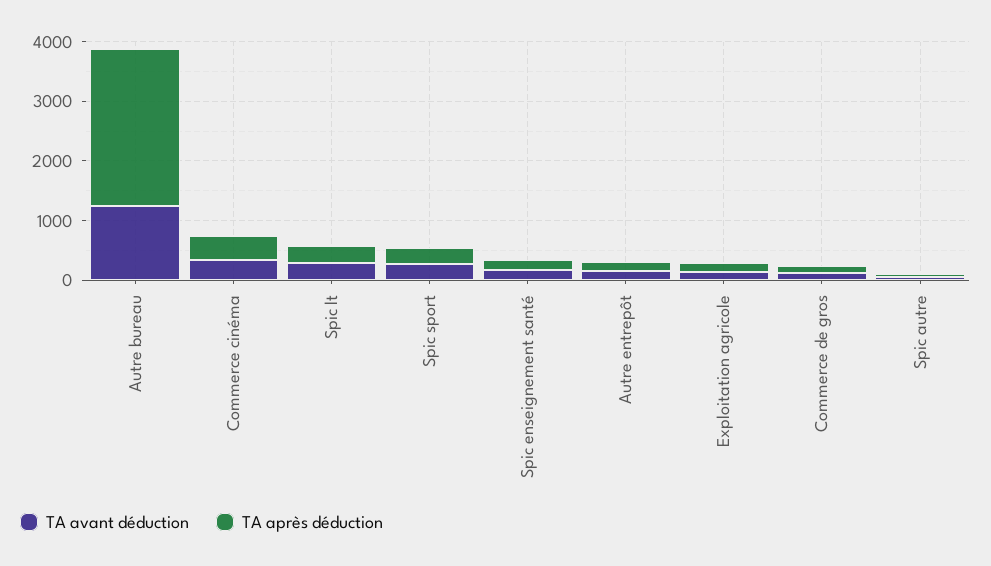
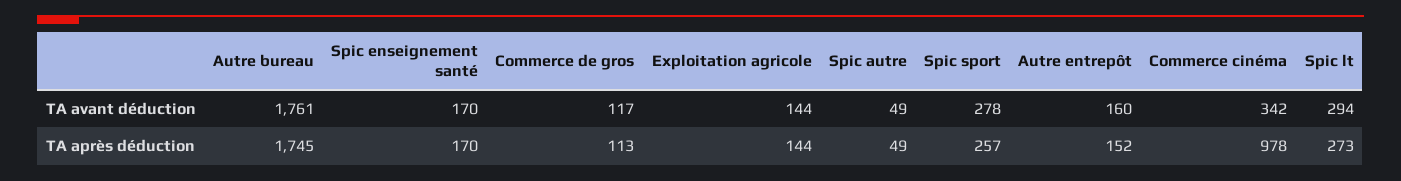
  {
    "TA avant déduction": {
-     "Autre bureau": 1200,
+     "Autre bureau": 1761,
      "Commerce cinéma": 342,
      "Spic lt": 294,
      "Spic sport": 278,
      "Spic enseignement santé": 170,
      "Autre entrepôt": 160,
      "Exploitation agricole": 144,
      "Commerce de gros": 117,
      "Spic autre": 49
    },
    "TA après déduction": {
-     "Autre bureau": 2600,
+     "Autre bureau": 1745,
-     "Commerce cinéma": 400,
+     "Commerce cinéma": 978,
      "Spic lt": 273,
      "Spic sport": 257,
      "Spic enseignement santé": 170,
      "Autre entrepôt": 152,
      "Exploitation agricole": 144,
      "Commerce de gros": 113,
      "Spic autre": 49
    }
  }

